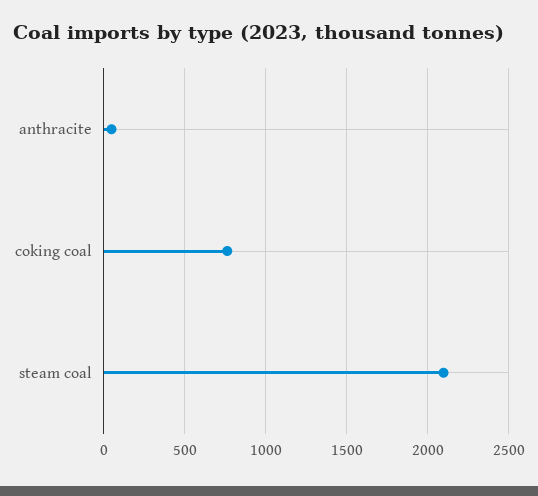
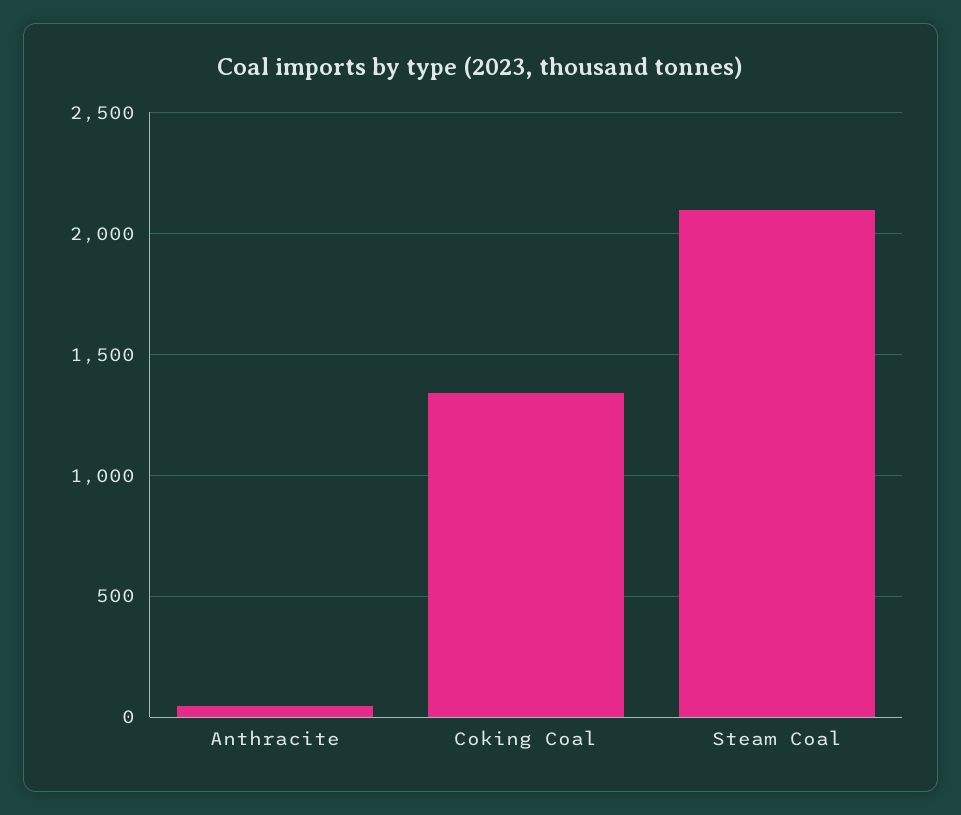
  {
    "anthracite": 50,
-   "coking coal": 750,
+   "coking coal": 1350,
    "steam coal": 2100
  }

